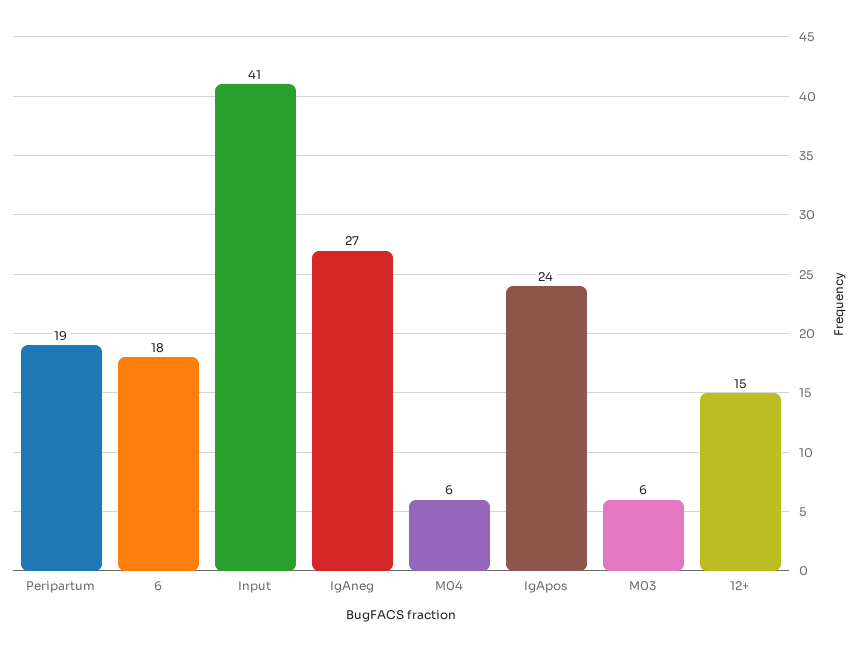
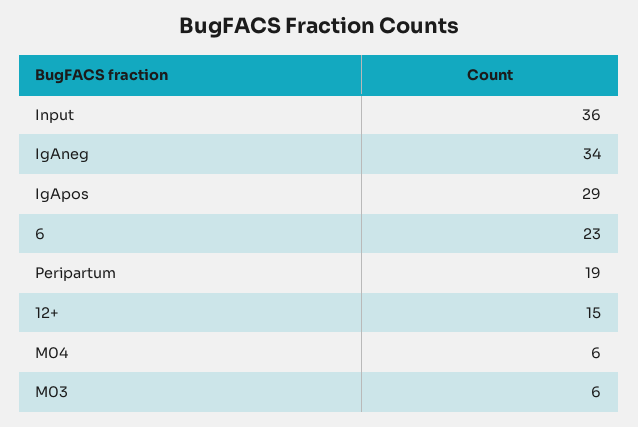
  {
    "Peripartum": 19,
-   "6": 18,
+   "6": 23,
-   "Input": 41,
+   "Input": 36,
-   "IgAneg": 27,
+   "IgAneg": 34,
    "M04": 6,
-   "IgApos": 24,
+   "IgApos": 29,
    "M03": 6,
    "12+": 15
  }

